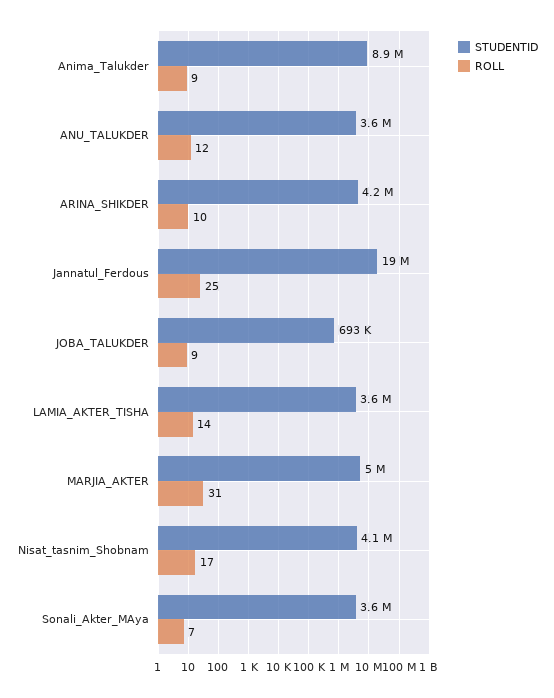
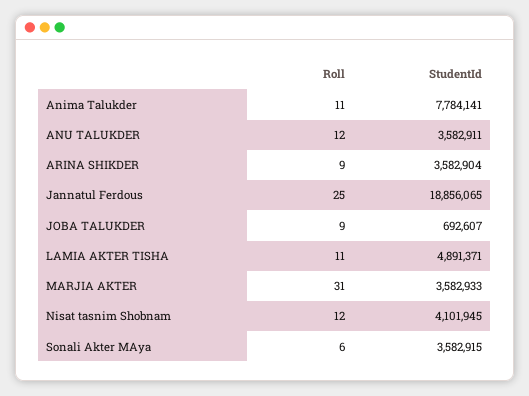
  {
    "STUDENTID": {
-     "Anima_Talukder": 8900000,
+     "Anima_Talukder": 7784141,
      "ANU_TALUKDER": 3582911,
-     "ARINA_SHIKDER": 4200000,
+     "ARINA_SHIKDER": 3582904,
      "Jannatul_Ferdous": 18856065,
      "JOBA_TALUKDER": 692607,
-     "LAMIA_AKTER_TISHA": 3600000,
+     "LAMIA_AKTER_TISHA": 4891371,
-     "MARJIA_AKTER": 5000000,
+     "MARJIA_AKTER": 3582933,
      "Nisat_tasnim_Shobnam": 4101945,
      "Sonali_Akter_MAya": 3582915
    },
    "ROLL": {
-     "Anima_Talukder": 9,
+     "Anima_Talukder": 11,
      "ANU_TALUKDER": 12,
-     "ARINA_SHIKDER": 10,
+     "ARINA_SHIKDER": 9,
      "Jannatul_Ferdous": 25,
      "JOBA_TALUKDER": 9,
-     "LAMIA_AKTER_TISHA": 14,
+     "LAMIA_AKTER_TISHA": 11,
      "MARJIA_AKTER": 31,
-     "Nisat_tasnim_Shobnam": 17,
+     "Nisat_tasnim_Shobnam": 12,
-     "Sonali_Akter_MAya": 7
+     "Sonali_Akter_MAya": 6
    }
  }

